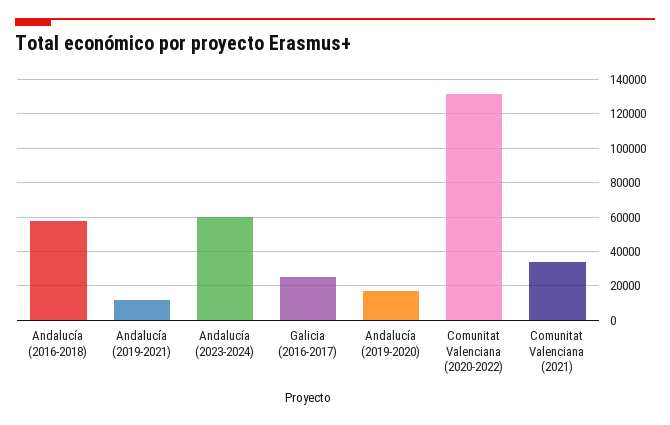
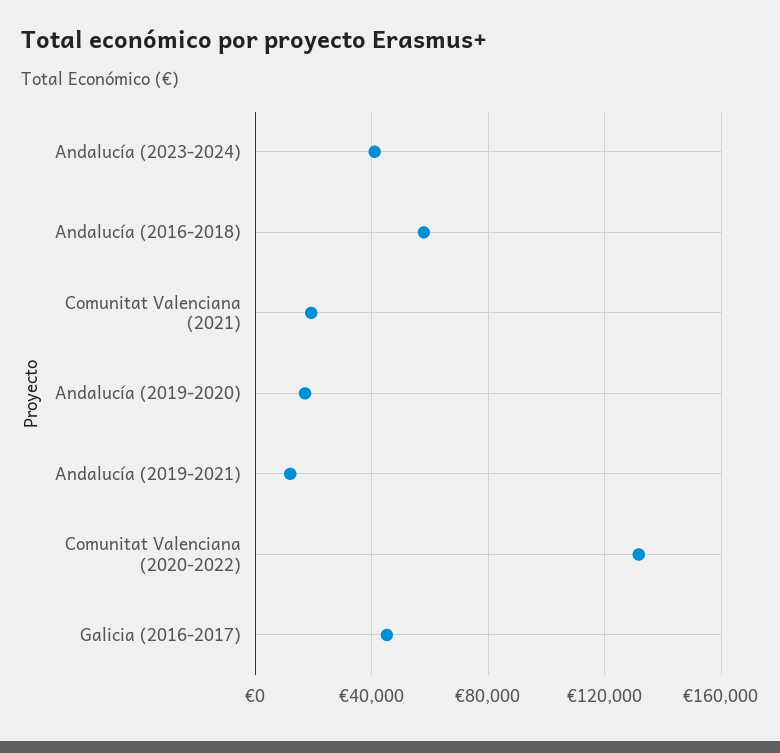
  {
    "Andalucía (2016-2018)": 60000,
    "Andalucía (2019-2021)": 10000,
-   "Andalucía (2023-2024)": 60000,
+   "Andalucía (2023-2024)": 40000,
-   "Galicia (2016-2017)": 25000,
+   "Galicia (2016-2017)": 45000,
    "Andalucía (2019-2020)": 15000,
    "Comunitat Valenciana (2020-2022)": 130000,
-   "Comunitat Valenciana (2021)": 35000
+   "Comunitat Valenciana (2021)": 20000
  }

